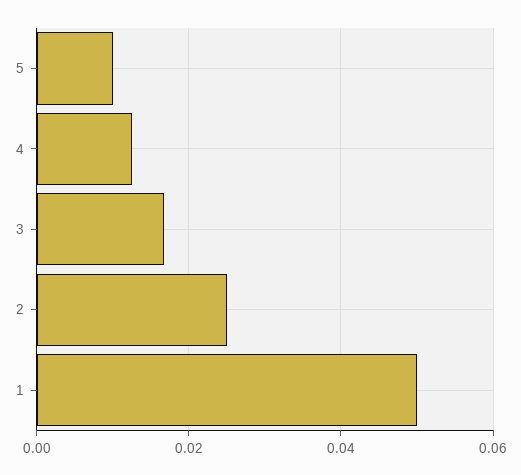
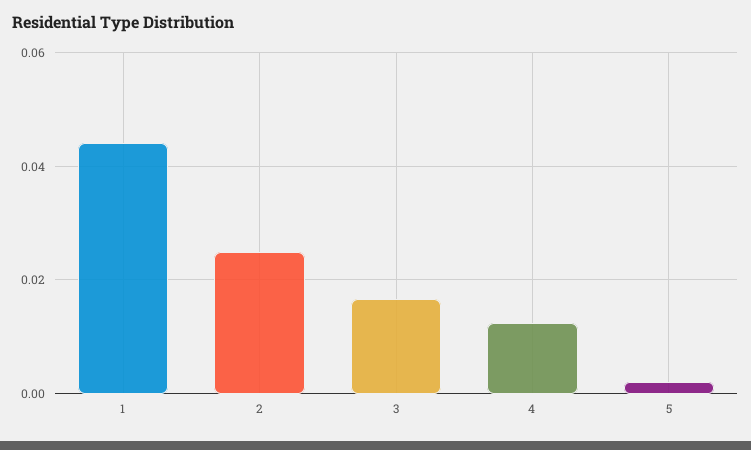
  {
-   "5": 0.01,
+   "5": 0.002,
    "4": 0.012,
    "3": 0.016,
    "2": 0.026,
-   "1": 0.05
+   "1": 0.044
  }

